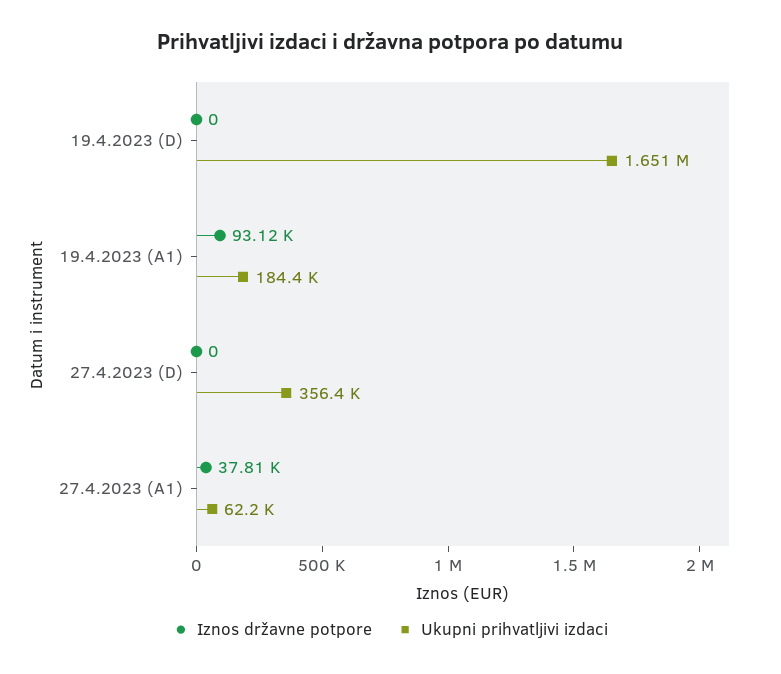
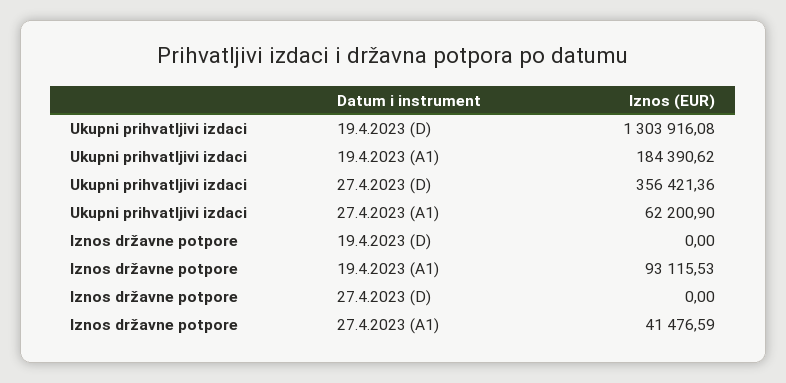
  {
    "Iznos državne potpore": {
      "19.4.2023 (D)": 0,
      "19.4.2023 (A1)": 93115.53,
      "27.4.2023 (D)": 0,
-     "27.4.2023 (A1)": 37810
+     "27.4.2023 (A1)": 41476.59
    },
    "Ukupni prihvatljivi izdaci": {
-     "19.4.2023 (D)": 1651000,
+     "19.4.2023 (D)": 1303916.08,
      "19.4.2023 (A1)": 184390.62,
      "27.4.2023 (D)": 356421.36,
      "27.4.2023 (A1)": 62200.9
    }
  }

